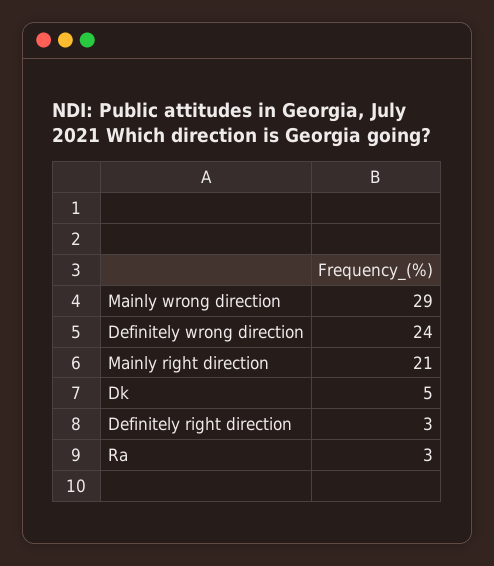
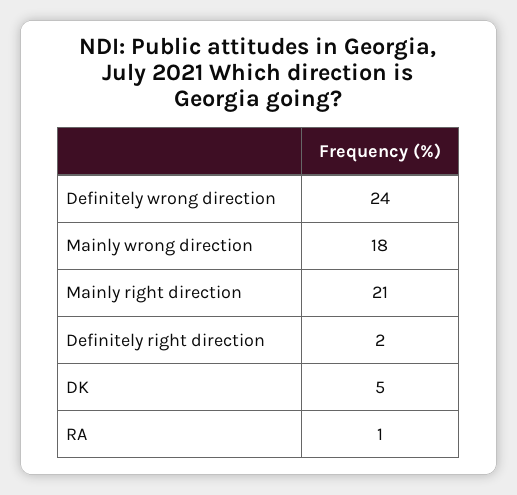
  {
-   "Mainly wrong direction": 29,
+   "Mainly wrong direction": 18,
    "Definitely wrong direction": 24,
    "Mainly right direction": 21,
    "Dk": 5,
-   "Definitely right direction": 3,
+   "Definitely right direction": 2,
-   "Ra": 3
+   "Ra": 1
  }

